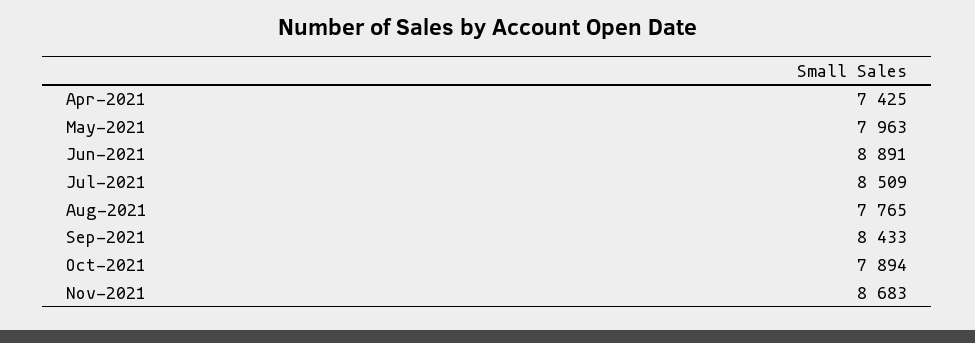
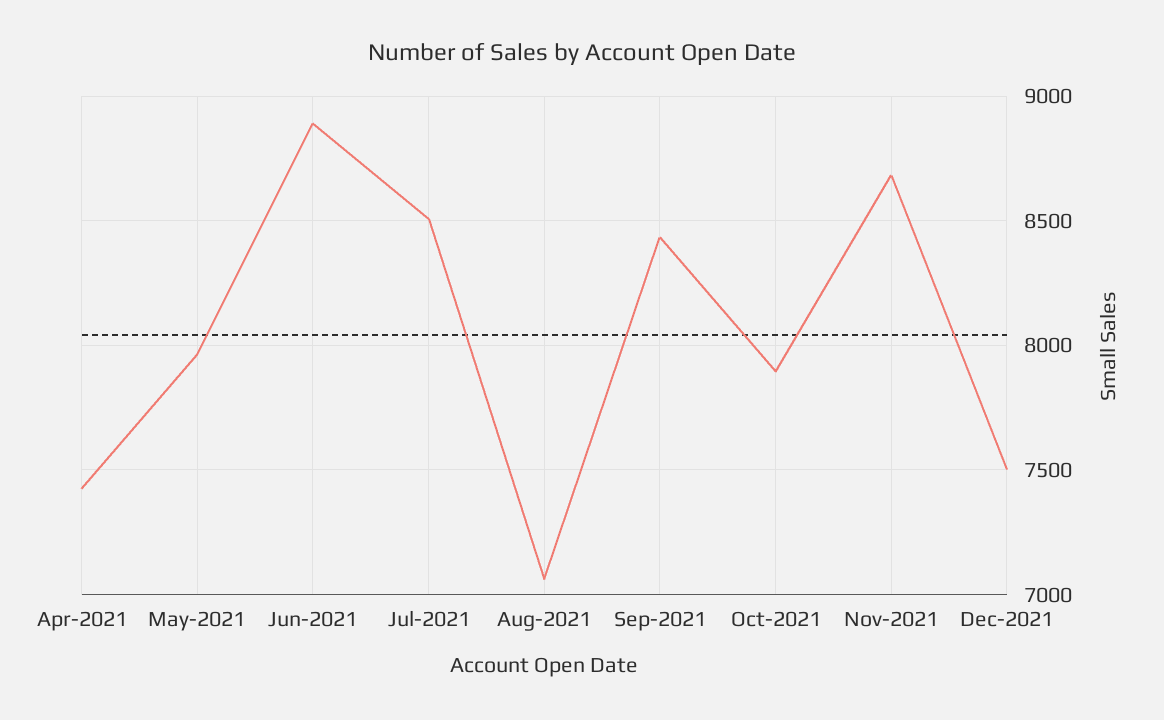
  {
    "Apr-2021": 7425,
    "May-2021": 7963,
    "Jun-2021": 8891,
    "Jul-2021": 8509,
-   "Aug-2021": 7765,
+   "Aug-2021": 7050,
    "Sep-2021": 8433,
    "Oct-2021": 7894,
-   "Nov-2021": 8683
+   "Nov-2021": 8683,
+   "Dec-2021": 7500
  }

